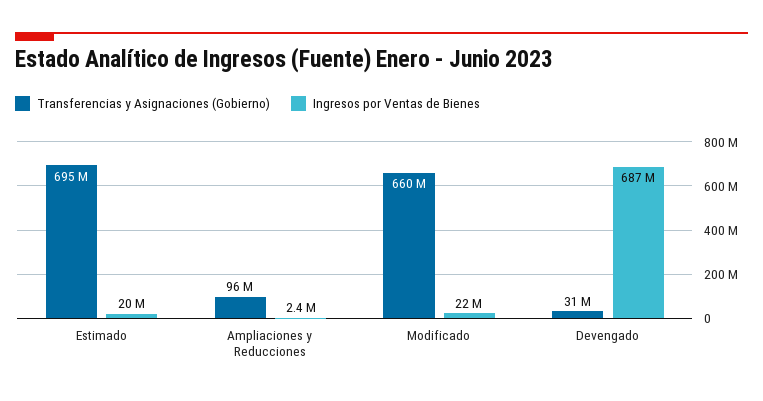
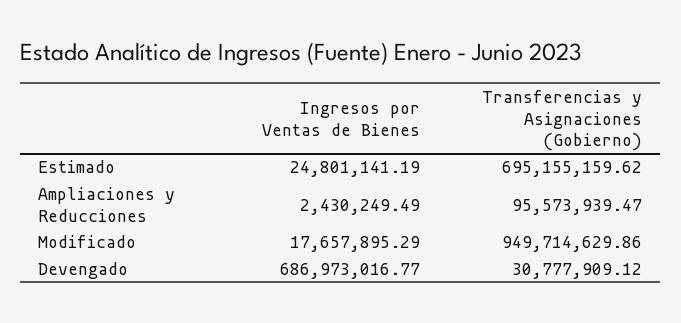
  {
    "Transferencias y Asignaciones (Gobierno)": {
      "Estimado": 695155159.62,
      "Ampliaciones y Reducciones": 95573939.47,
-     "Modificado": 660000000,
+     "Modificado": 949714629.86,
      "Devengado": 30777909.12
    },
    "Ingresos por Ventas de Bienes": {
-     "Estimado": 20000000,
+     "Estimado": 24801141.19,
      "Ampliaciones y Reducciones": 2430249.49,
-     "Modificado": 22000000,
+     "Modificado": 17657895.29,
      "Devengado": 686973016.77
    }
  }

